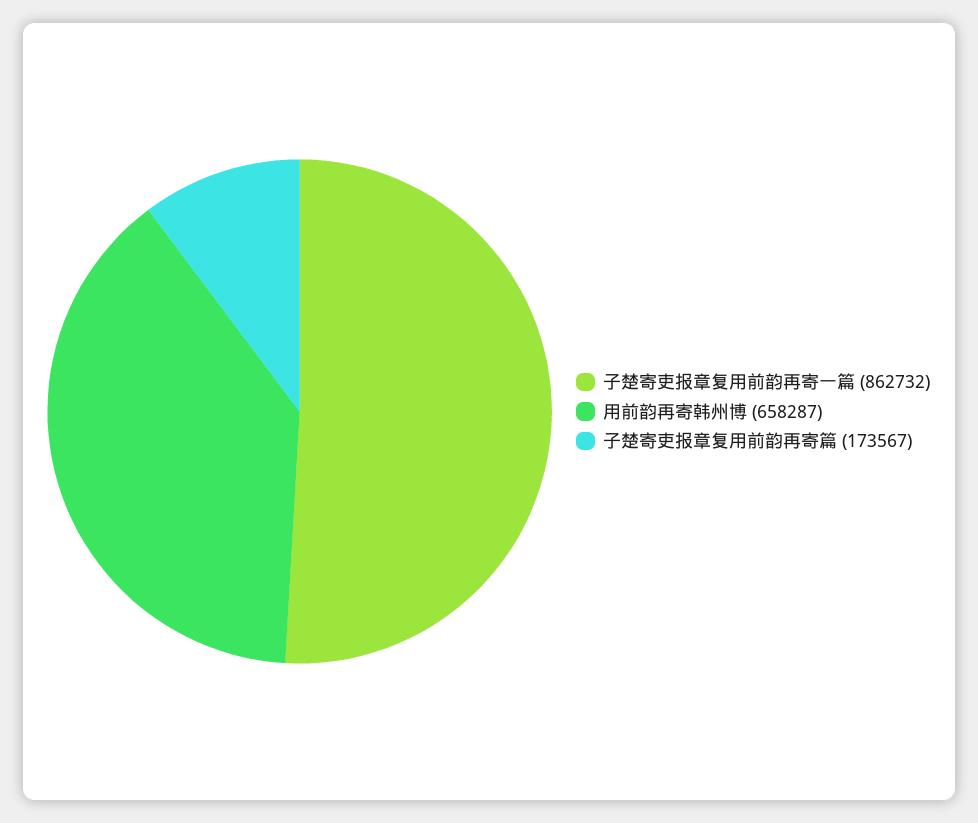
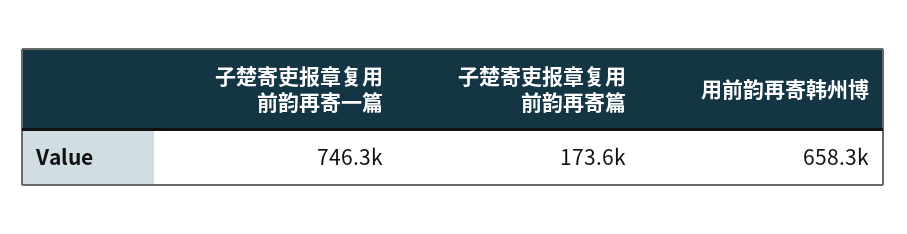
  {
-   "子楚寄吏报章复用前韵再寄一篇": 862732,
+   "子楚寄吏报章复用前韵再寄一篇": 746300,
    "用前韵再寄韩州博": 658287,
    "子楚寄吏报章复用前韵再寄篇": 173567
  }

